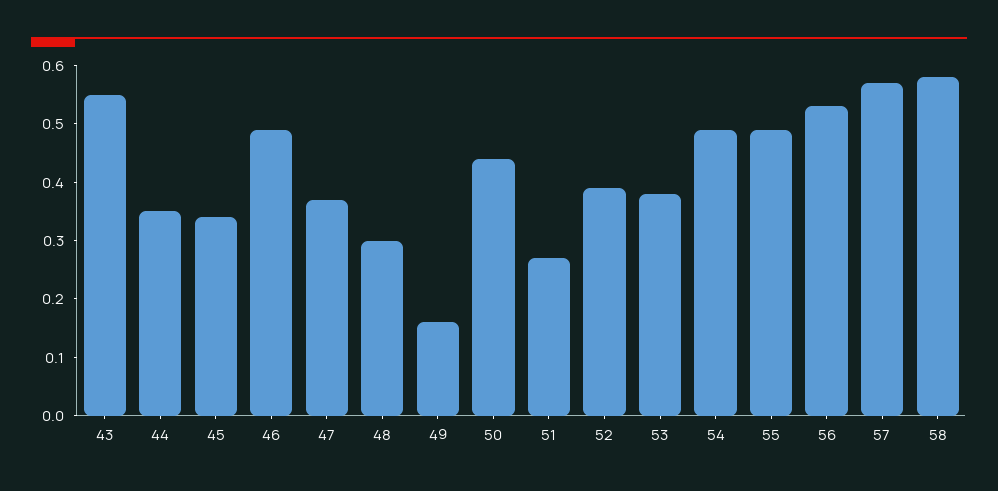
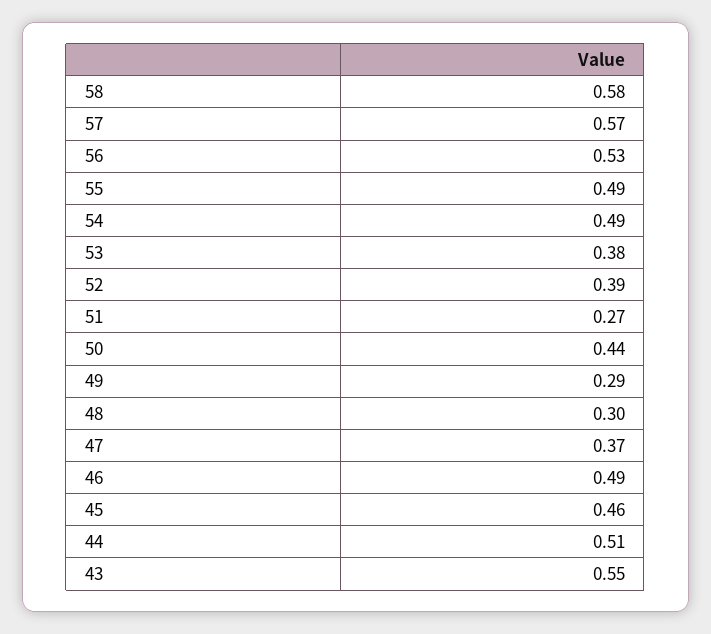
  {
    "43": 0.55,
-   "44": 0.35,
+   "44": 0.51,
-   "45": 0.35,
+   "45": 0.46,
    "46": 0.49,
    "47": 0.37,
    "48": 0.3,
-   "49": 0.15,
+   "49": 0.29,
    "50": 0.44,
    "51": 0.27,
    "52": 0.39,
    "53": 0.38,
    "54": 0.49,
    "55": 0.49,
    "56": 0.53,
    "57": 0.57,
    "58": 0.58
  }

